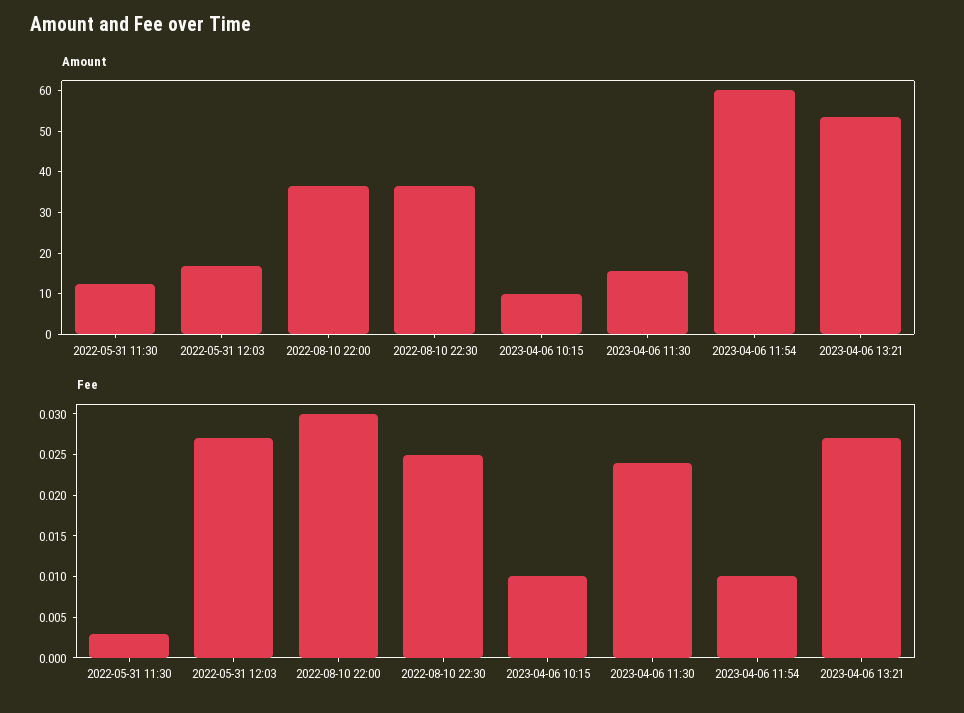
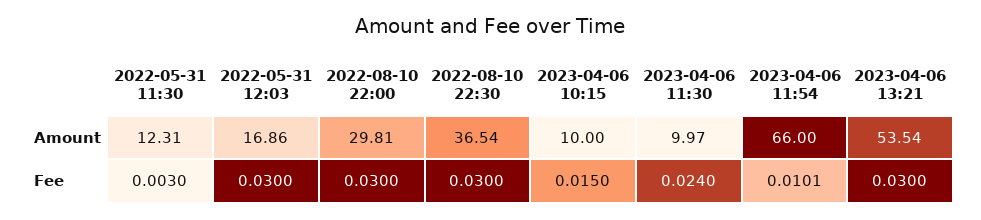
  {
    "Amount": {
      "2022-05-31 11:30": 12.31,
      "2022-05-31 12:03": 16.86,
-     "2022-08-10 22:00": 36,
+     "2022-08-10 22:00": 29.81,
      "2022-08-10 22:30": 36.54,
      "2023-04-06 10:15": 10,
-     "2023-04-06 11:30": 16,
+     "2023-04-06 11:30": 9.97,
-     "2023-04-06 11:54": 60,
+     "2023-04-06 11:54": 66,
      "2023-04-06 13:21": 53.54
    },
    "Fee": {
      "2022-05-31 11:30": 0.003,
-     "2022-05-31 12:03": 0.027,
+     "2022-05-31 12:03": 0.03,
      "2022-08-10 22:00": 0.03,
-     "2022-08-10 22:30": 0.025,
+     "2022-08-10 22:30": 0.03,
-     "2023-04-06 10:15": 0.01,
+     "2023-04-06 10:15": 0.015,
      "2023-04-06 11:30": 0.024,
      "2023-04-06 11:54": 0.0101,
-     "2023-04-06 13:21": 0.027
+     "2023-04-06 13:21": 0.03
    }
  }

